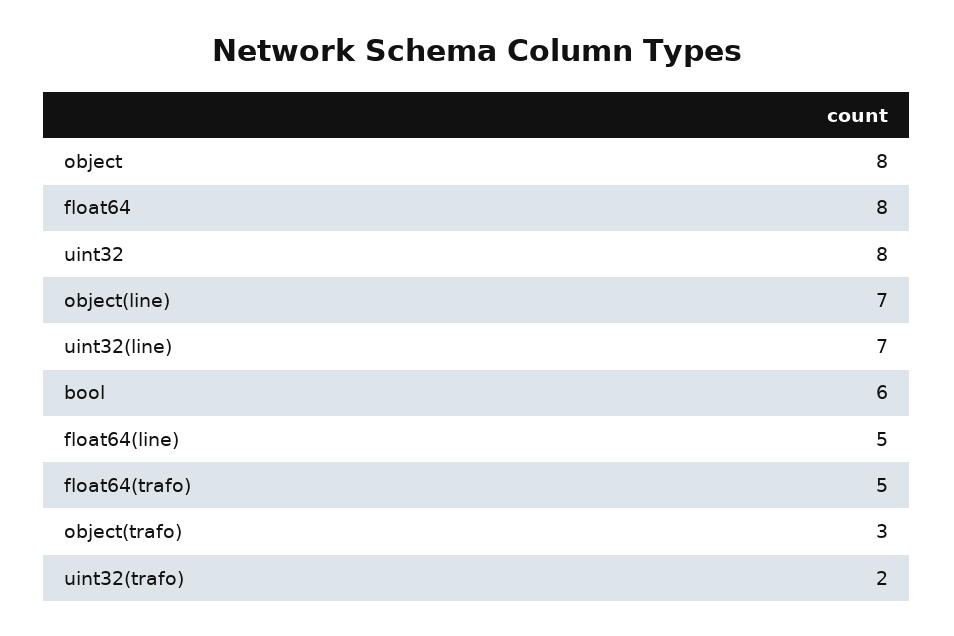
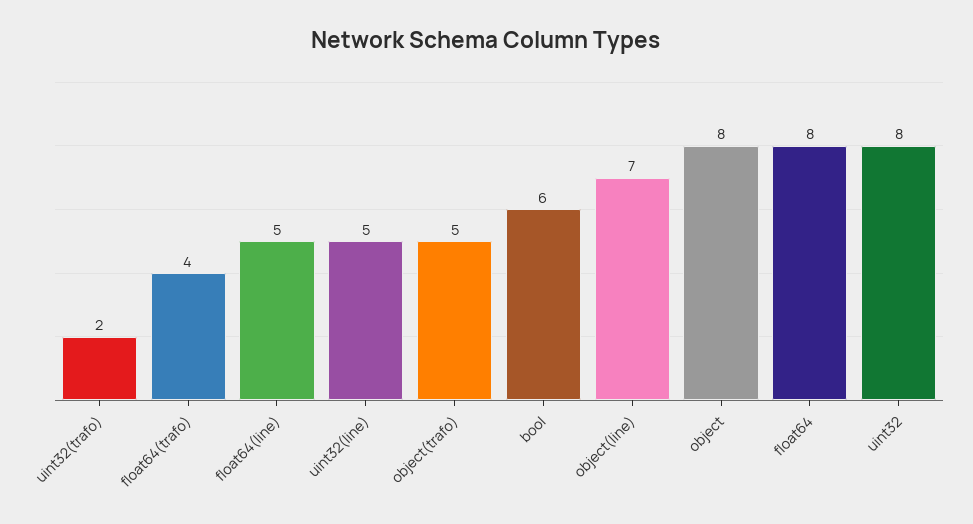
  {
    "object": 8,
    "float64": 8,
    "uint32": 8,
    "object(line)": 7,
-   "uint32(line)": 7,
+   "uint32(line)": 5,
    "bool": 6,
    "float64(line)": 5,
-   "float64(trafo)": 5,
+   "float64(trafo)": 4,
-   "object(trafo)": 3,
+   "object(trafo)": 5,
    "uint32(trafo)": 2
  }

